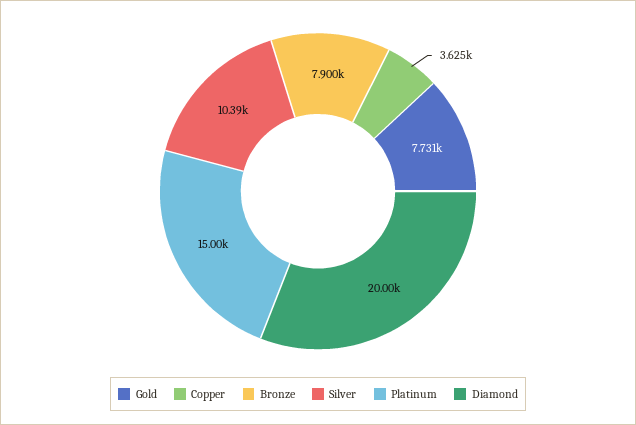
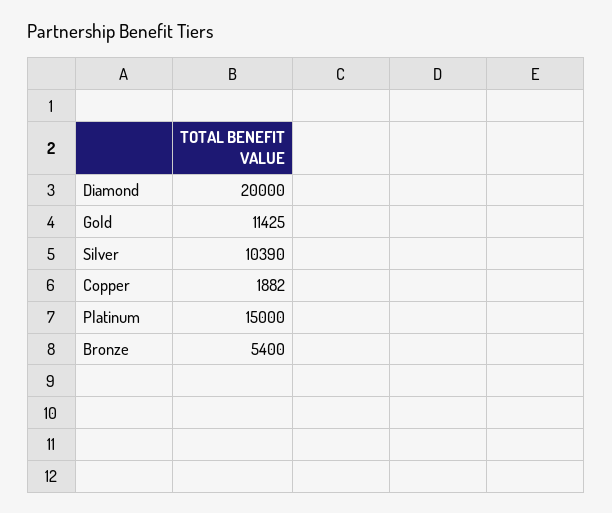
  {
-   "Gold": 7731,
+   "Gold": 11425,
-   "Copper": 3625,
+   "Copper": 1882,
-   "Bronze": 7900,
+   "Bronze": 5400,
    "Silver": 10390,
    "Platinum": 15000,
    "Diamond": 20000
  }

